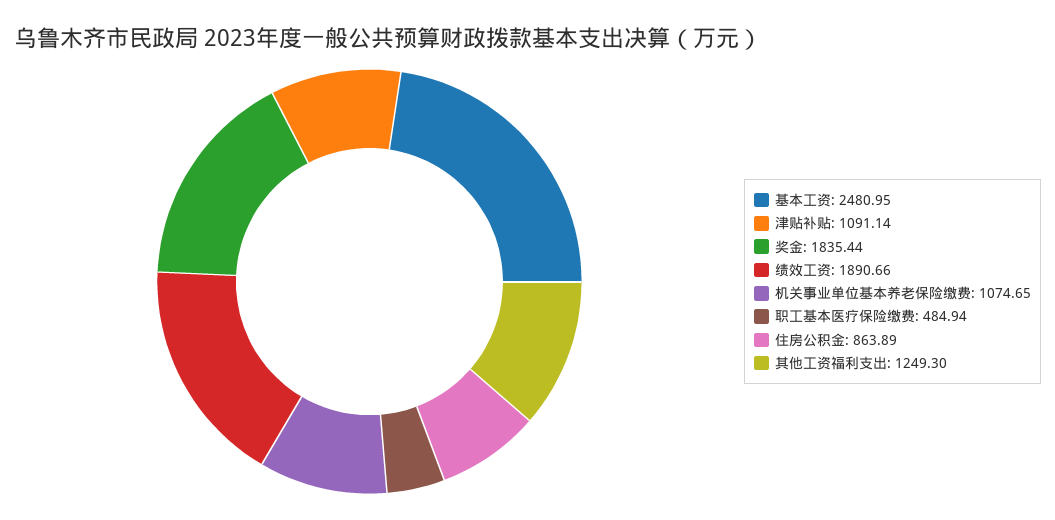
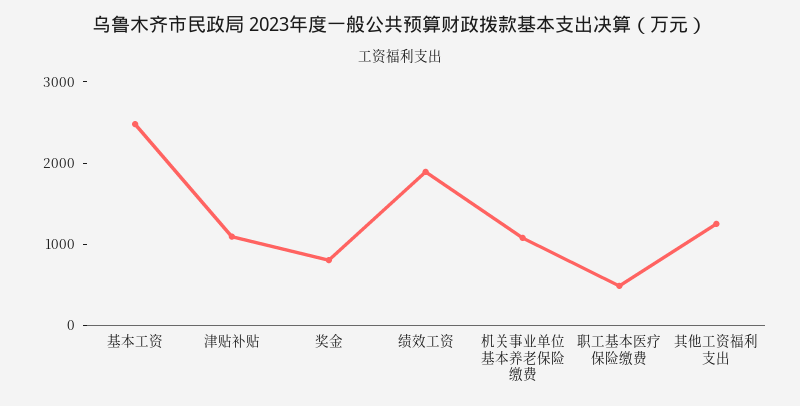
  {
    "基本工资": 2480.95,
    "津贴补贴": 1091.14,
-   "奖金": 1835.44,
+   "奖金": 800,
    "绩效工资": 1890.66,
    "机关事业单位基本养老保险缴费": 1074.65,
    "职工基本医疗保险缴费": 484.94,
-   "住房公积金": 863.89,
    "其他工资福利支出": 1249.3
  }

